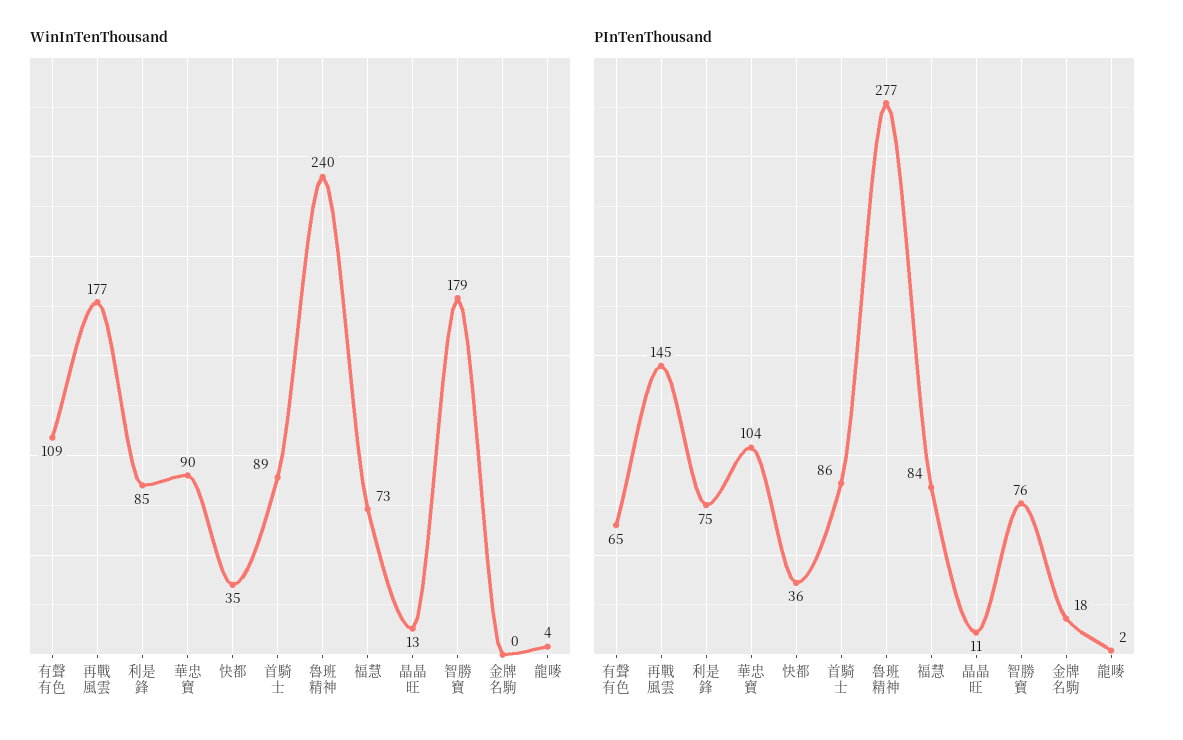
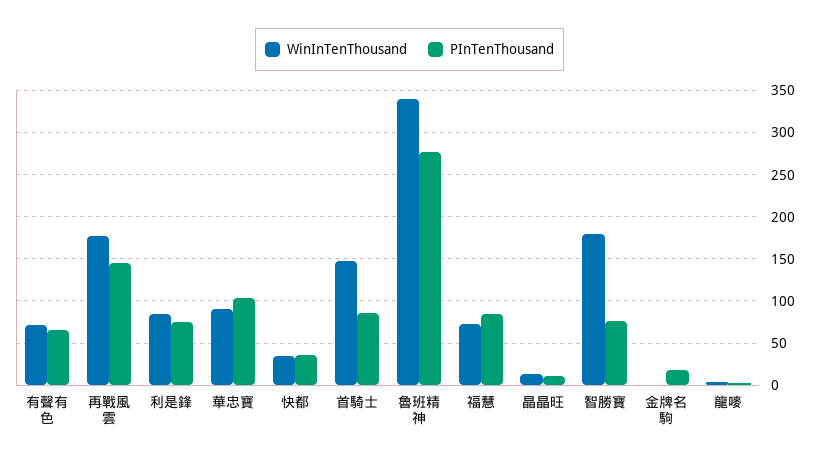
  {
    "WinInTenThousand": {
-     "有聲有色": 109,
+     "有聲有色": 70,
      "再戰風雲": 177,
      "利是鋒": 85,
      "華忠寶": 90,
      "快都": 35,
-     "首騎士": 89,
+     "首騎士": 150,
-     "魯班精神": 240,
+     "魯班精神": 340,
      "福慧": 73,
      "晶晶旺": 13,
      "智勝寶": 179,
      "金牌名駒": 0,
      "龍嘜": 4
    },
    "PInTenThousand": {
      "有聲有色": 65,
      "再戰風雲": 145,
      "利是鋒": 75,
      "華忠寶": 104,
      "快都": 36,
      "首騎士": 86,
      "魯班精神": 277,
      "福慧": 84,
      "晶晶旺": 11,
      "智勝寶": 76,
      "金牌名駒": 18,
      "龍嘜": 2
    }
  }

